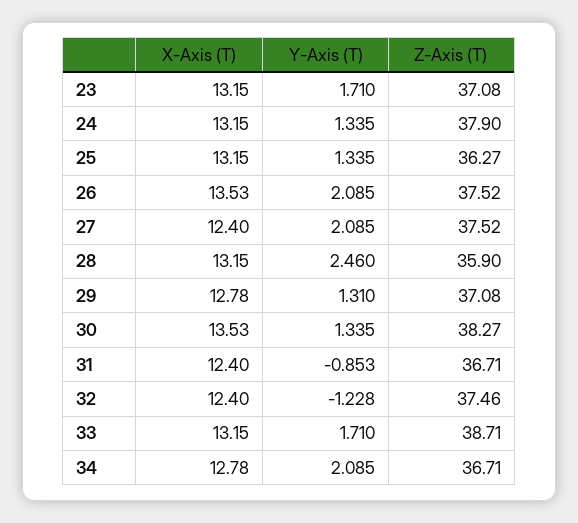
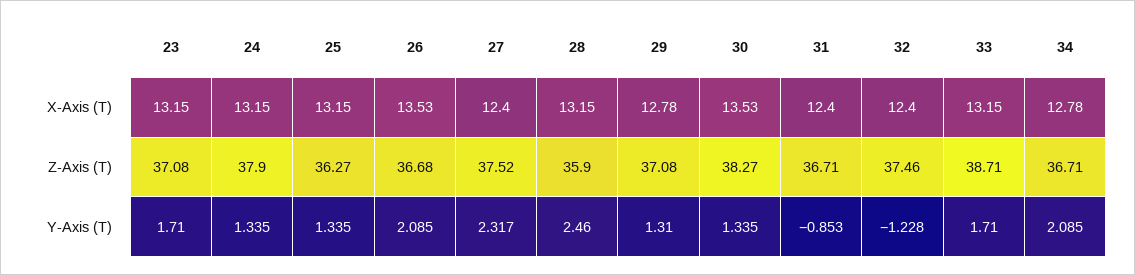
  {
    "X-Axis (T)": {
      "23": 13.15,
      "24": 13.15,
      "25": 13.15,
      "26": 13.53,
      "27": 12.4,
      "28": 13.15,
      "29": 12.78,
      "30": 13.53,
      "31": 12.4,
      "32": 12.4,
      "33": 13.15,
      "34": 12.78
    },
    "Y-Axis (T)": {
      "23": 1.71,
      "24": 1.335,
      "25": 1.335,
      "26": 2.085,
-     "27": 2.085,
+     "27": 2.317,
      "28": 2.46,
      "29": 1.31,
      "30": 1.335,
      "31": -0.853,
      "32": -1.228,
      "33": 1.71,
      "34": 2.085
    },
    "Z-Axis (T)": {
      "23": 37.08,
      "24": 37.9,
      "25": 36.27,
-     "26": 37.52,
+     "26": 36.68,
      "27": 37.52,
      "28": 35.9,
      "29": 37.08,
      "30": 38.27,
      "31": 36.71,
      "32": 37.46,
      "33": 38.71,
      "34": 36.71
    }
  }

